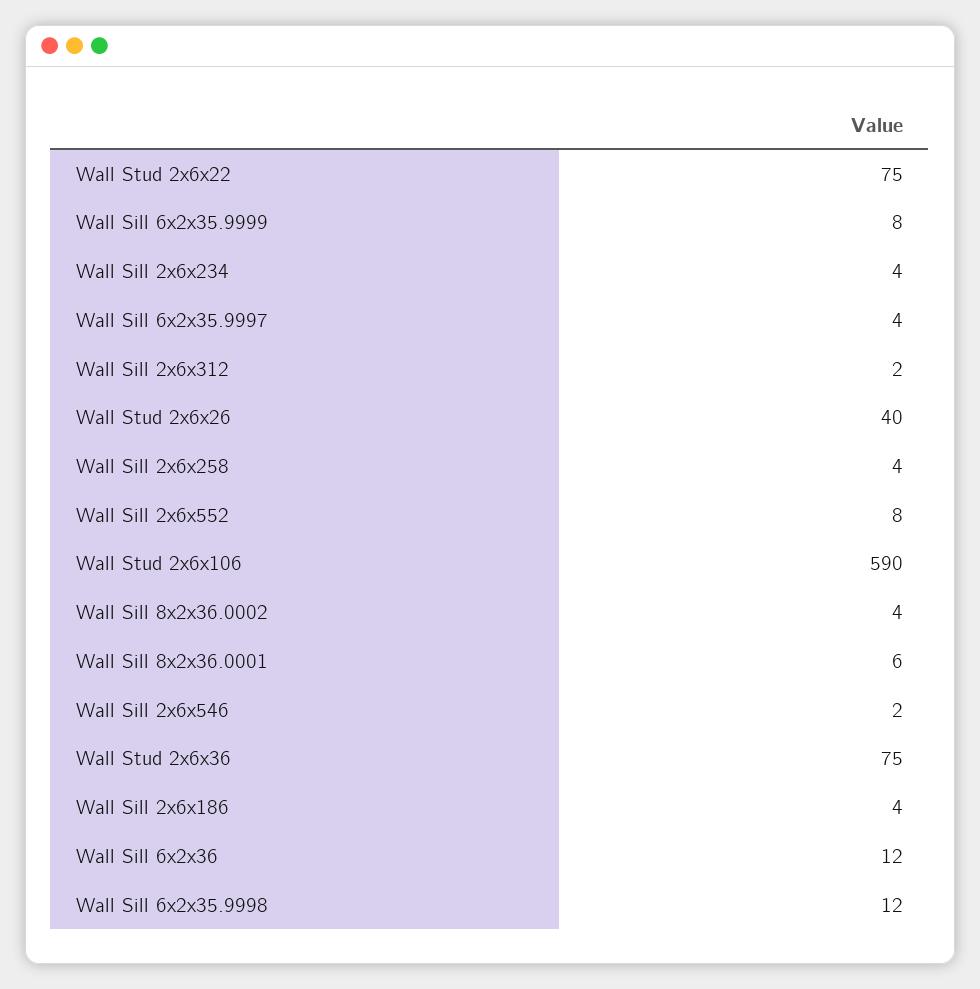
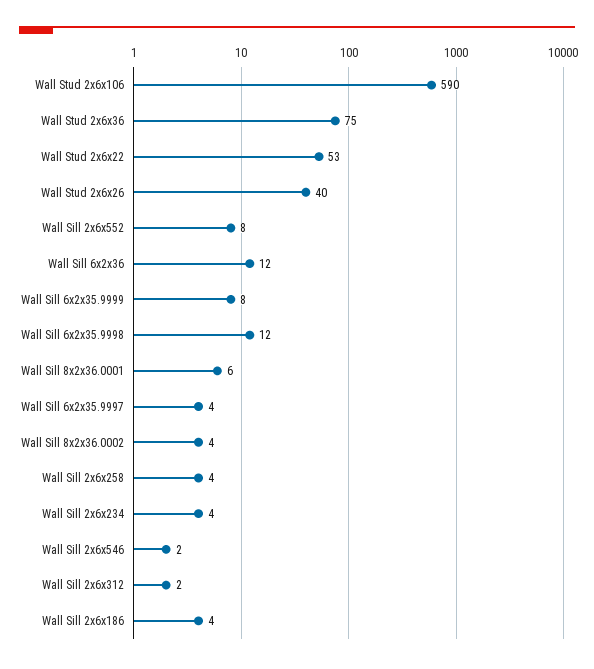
  {
-   "Wall Stud 2x6x22": 75,
+   "Wall Stud 2x6x22": 53,
    "Wall Sill 6x2x35.9999": 8,
    "Wall Sill 2x6x234": 4,
    "Wall Sill 6x2x35.9997": 4,
    "Wall Sill 2x6x312": 2,
    "Wall Stud 2x6x26": 40,
    "Wall Sill 2x6x258": 4,
    "Wall Sill 2x6x552": 8,
    "Wall Stud 2x6x106": 590,
    "Wall Sill 8x2x36.0002": 4,
    "Wall Sill 8x2x36.0001": 6,
    "Wall Sill 2x6x546": 2,
    "Wall Stud 2x6x36": 75,
    "Wall Sill 2x6x186": 4,
    "Wall Sill 6x2x36": 12,
    "Wall Sill 6x2x35.9998": 12
  }

